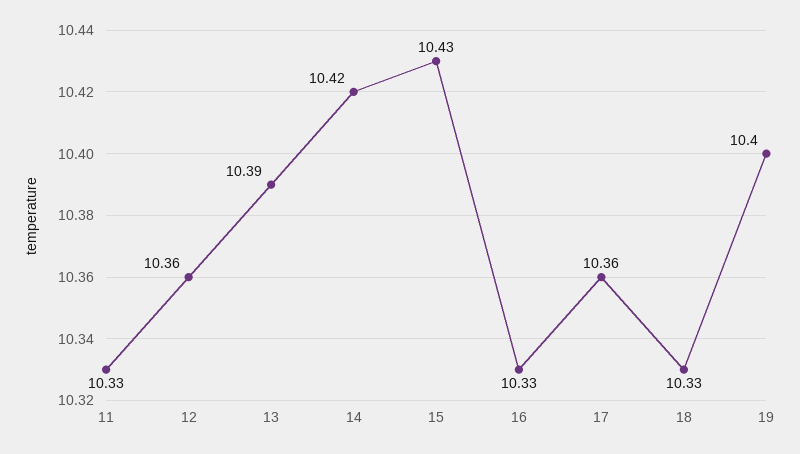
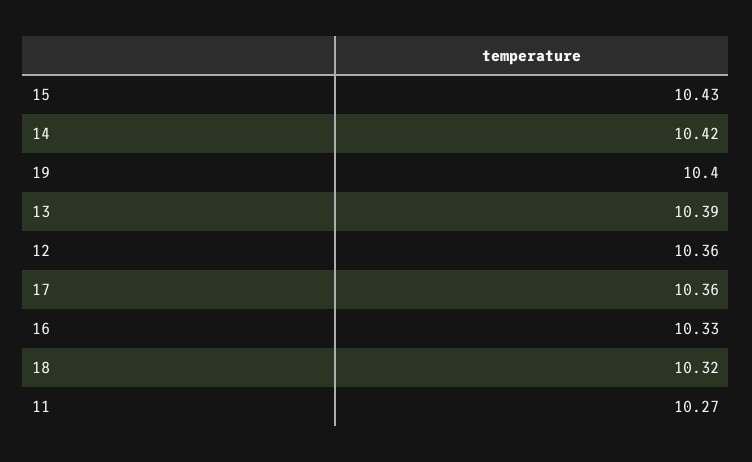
  {
-   "11": 10.33,
+   "11": 10.27,
    "12": 10.36,
    "13": 10.39,
    "14": 10.42,
    "15": 10.43,
    "16": 10.33,
    "17": 10.36,
-   "18": 10.33,
+   "18": 10.32,
    "19": 10.4
  }

